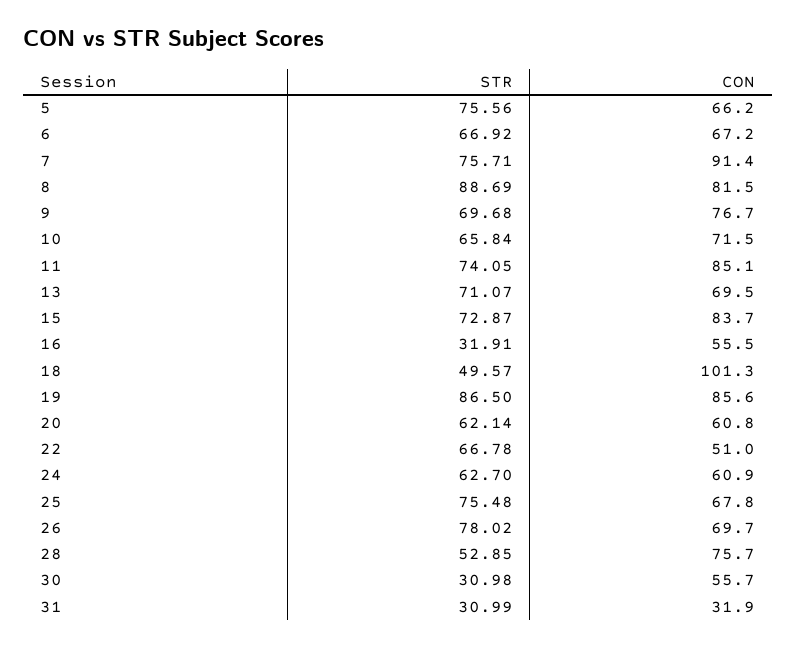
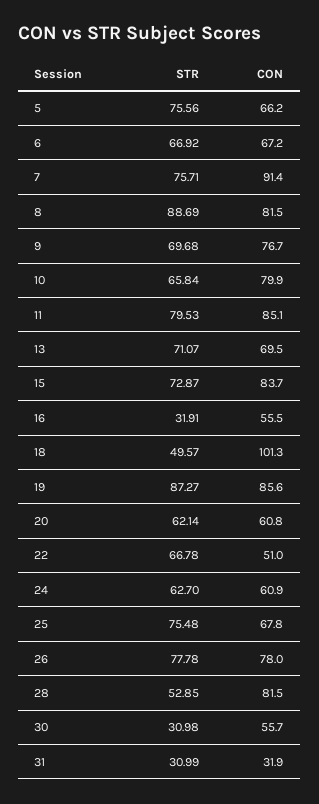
  {
    "STR": {
      "5": 75.56,
      "6": 66.92,
      "7": 75.71,
      "8": 88.69,
      "9": 69.68,
      "10": 65.84,
-     "11": 74.05,
+     "11": 79.53,
      "13": 71.07,
      "15": 72.87,
      "16": 31.91,
      "18": 49.57,
-     "19": 86.5,
+     "19": 87.27,
      "20": 62.14,
      "22": 66.78,
      "24": 62.7,
      "25": 75.48,
-     "26": 78.02,
+     "26": 77.78,
      "28": 52.85,
      "30": 30.98,
      "31": 30.99
    },
    "CON": {
      "5": 66.2,
      "6": 67.2,
      "7": 91.4,
      "8": 81.5,
      "9": 76.7,
-     "10": 71.5,
+     "10": 79.9,
      "11": 85.1,
      "13": 69.5,
      "15": 83.7,
      "16": 55.5,
      "18": 101.3,
      "19": 85.6,
      "20": 60.8,
      "22": 51,
      "24": 60.9,
      "25": 67.8,
-     "26": 69.7,
+     "26": 78,
-     "28": 75.7,
+     "28": 81.5,
      "30": 55.7,
      "31": 31.9
    }
  }

